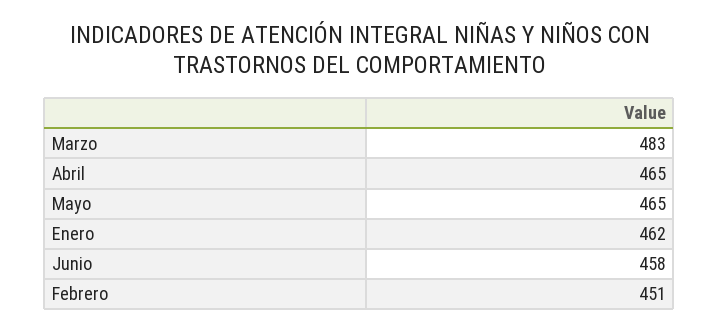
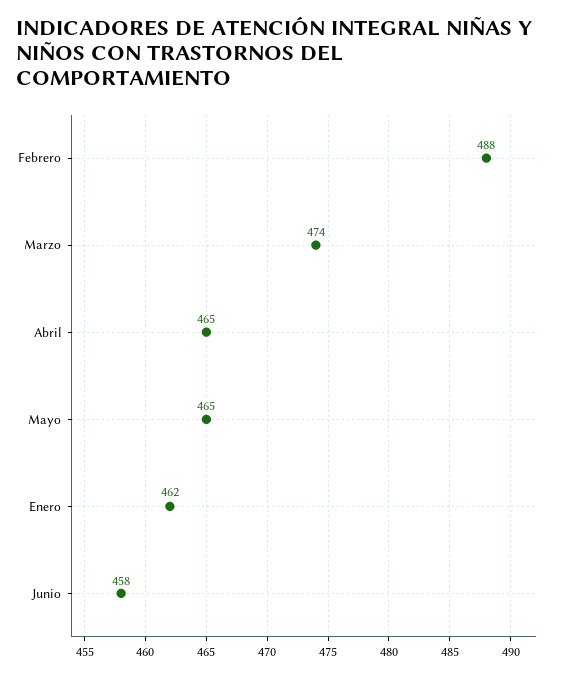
  {
-   "Marzo": 483,
+   "Marzo": 474,
    "Abril": 465,
    "Mayo": 465,
    "Enero": 462,
    "Junio": 458,
-   "Febrero": 451
+   "Febrero": 488
  }

